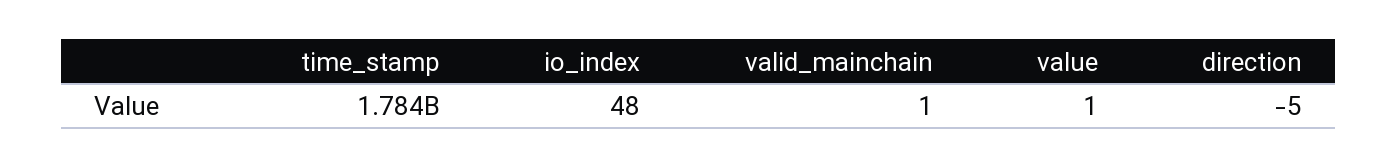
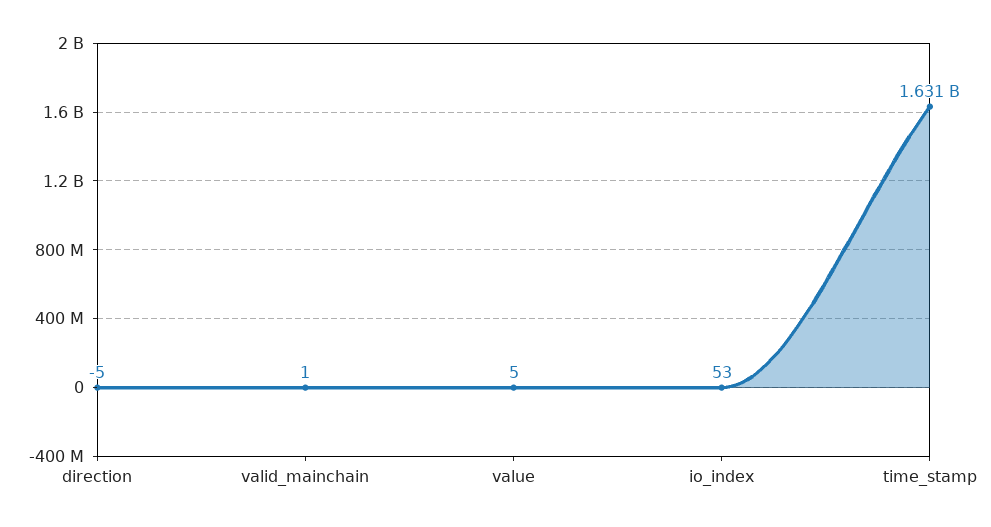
  {
-   "time_stamp": 1784000000,
+   "time_stamp": 1631000000,
-   "io_index": 48,
+   "io_index": 53,
    "valid_mainchain": 1,
-   "value": 1,
+   "value": 5,
    "direction": -5
  }

